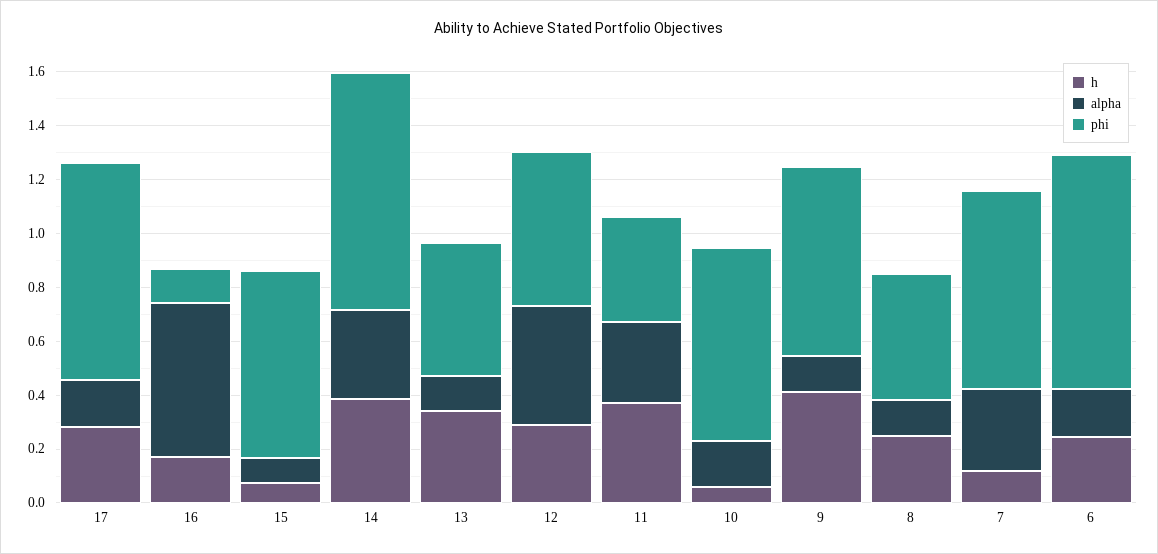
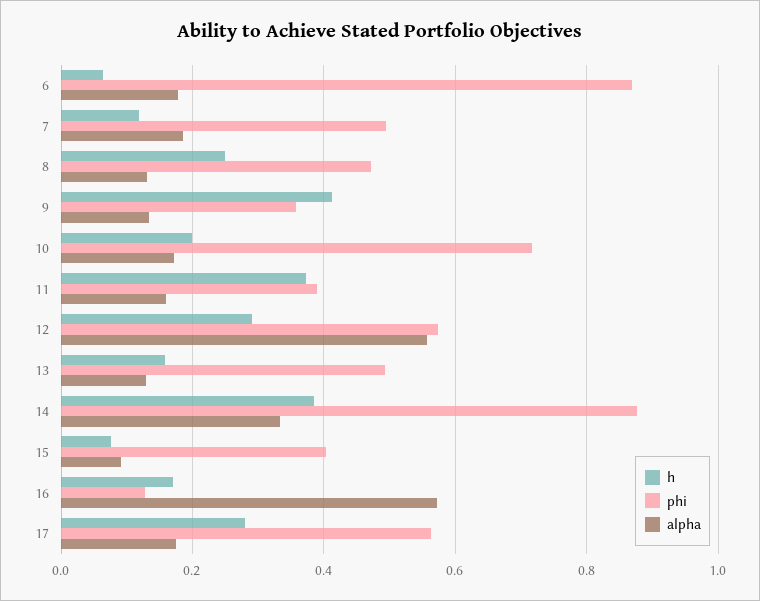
  {
    "h": {
      "17": 0.28,
      "16": 0.16,
      "15": 0.08,
      "14": 0.38,
-     "13": 0.35,
+     "13": 0.16,
      "12": 0.3,
      "11": 0.38,
-     "10": 0.05,
+     "10": 0.2,
      "9": 0.42,
      "8": 0.24,
      "7": 0.12,
-     "6": 0.25
+     "6": 0.06
    },
    "alpha": {
      "17": 0.18,
      "16": 0.58,
      "15": 0.1,
      "14": 0.34,
      "13": 0.12,
-     "12": 0.45,
+     "12": 0.56,
-     "11": 0.3,
+     "11": 0.16,
      "10": 0.18,
      "9": 0.14,
      "8": 0.14,
-     "7": 0.3,
+     "7": 0.18,
      "6": 0.18
    },
    "phi": {
-     "17": 0.8,
+     "17": 0.56,
      "16": 0.12,
-     "15": 0.7,
+     "15": 0.4,
      "14": 0.88,
      "13": 0.5,
      "12": 0.58,
      "11": 0.4,
      "10": 0.72,
-     "9": 0.7,
+     "9": 0.36,
      "8": 0.48,
-     "7": 0.75,
+     "7": 0.5,
      "6": 0.86
    }
  }

